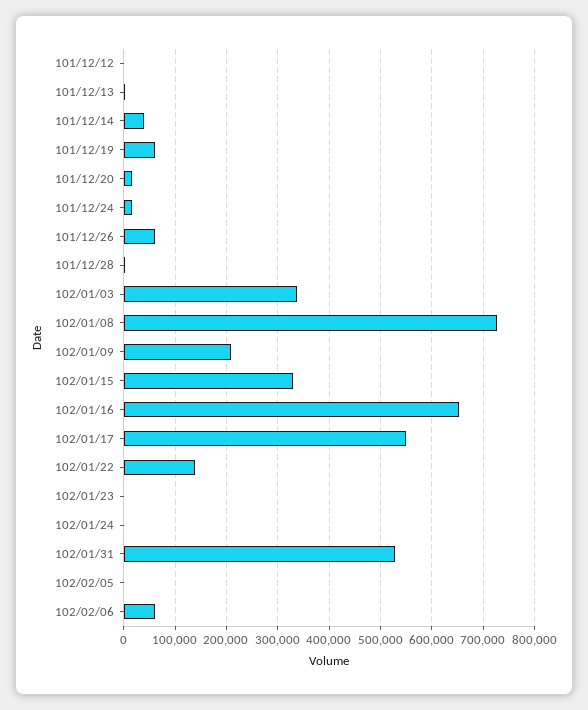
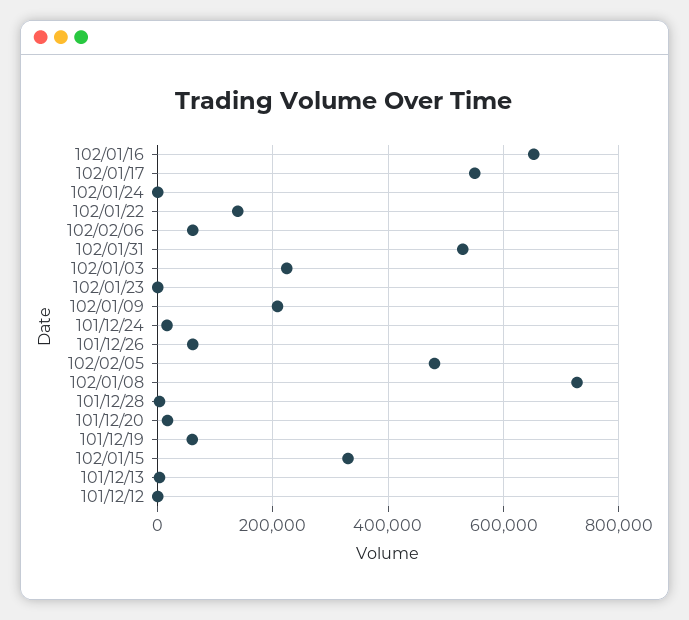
  {
    "101/12/12": 0,
    "101/12/13": 0,
-   "101/12/14": 40000,
    "101/12/19": 60000,
    "101/12/20": 20000,
    "101/12/24": 20000,
    "101/12/26": 60000,
    "101/12/28": 0,
-   "102/01/03": 340000,
+   "102/01/03": 220000,
    "102/01/08": 720000,
    "102/01/09": 200000,
    "102/01/15": 340000,
    "102/01/16": 660000,
    "102/01/17": 560000,
    "102/01/22": 140000,
    "102/01/23": 0,
    "102/01/24": 0,
    "102/01/31": 520000,
-   "102/02/05": 0,
+   "102/02/05": 480000,
    "102/02/06": 60000
  }

